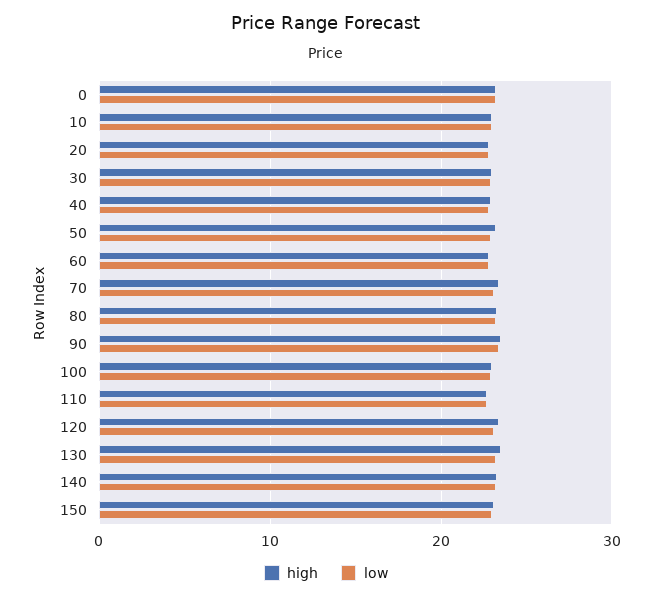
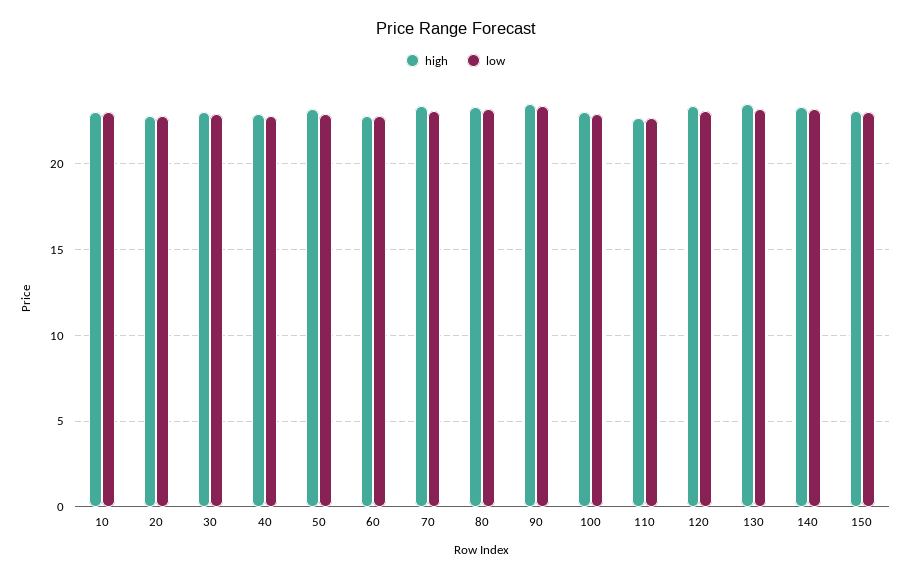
  {
    "high": {
-     "0": 23,
      "10": 23,
      "20": 23,
      "30": 23,
      "40": 23,
      "50": 23,
      "60": 23,
      "70": 23.5,
      "80": 23.5,
      "90": 23.5,
      "100": 23,
      "110": 22.5,
      "120": 23.5,
      "130": 23.5,
      "140": 23.5,
      "150": 23
    },
    "low": {
-     "0": 23,
      "10": 23,
      "20": 23,
      "30": 23,
      "40": 23,
      "50": 23,
      "60": 23,
      "70": 23,
      "80": 23,
      "90": 23.5,
      "100": 23,
      "110": 22.5,
      "120": 23,
      "130": 23,
      "140": 23,
      "150": 23
    }
  }

